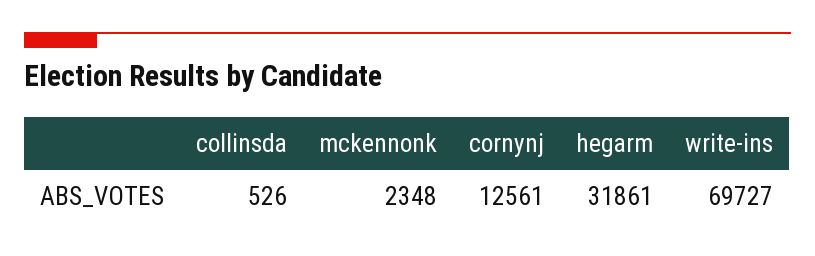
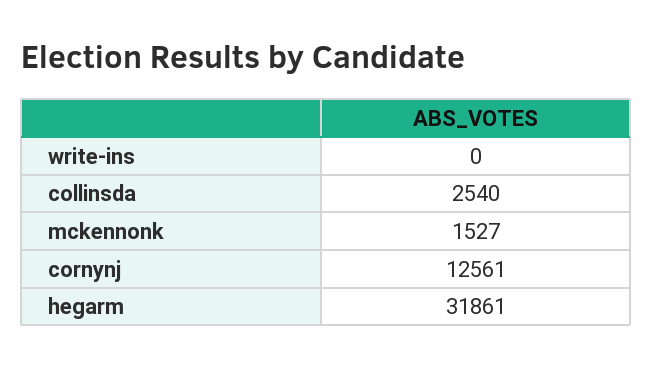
  {
-   "collinsda": 526,
+   "collinsda": 2540,
-   "mckennonk": 2348,
+   "mckennonk": 1527,
    "cornynj": 12561,
    "hegarm": 31861,
-   "write-ins": 69727
+   "write-ins": 0
  }

